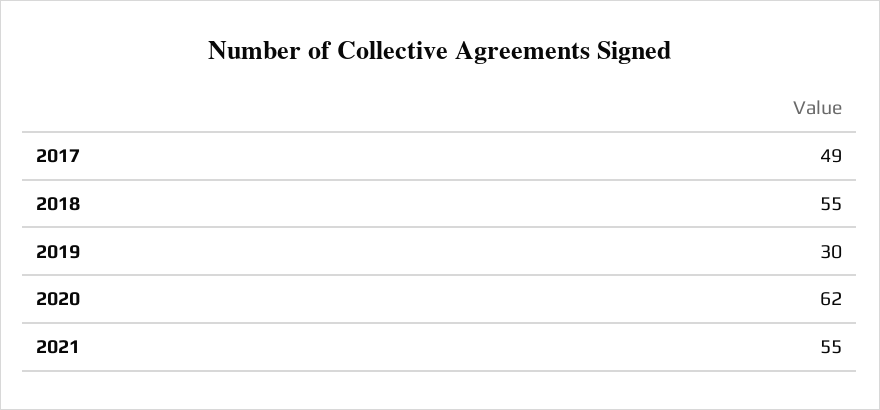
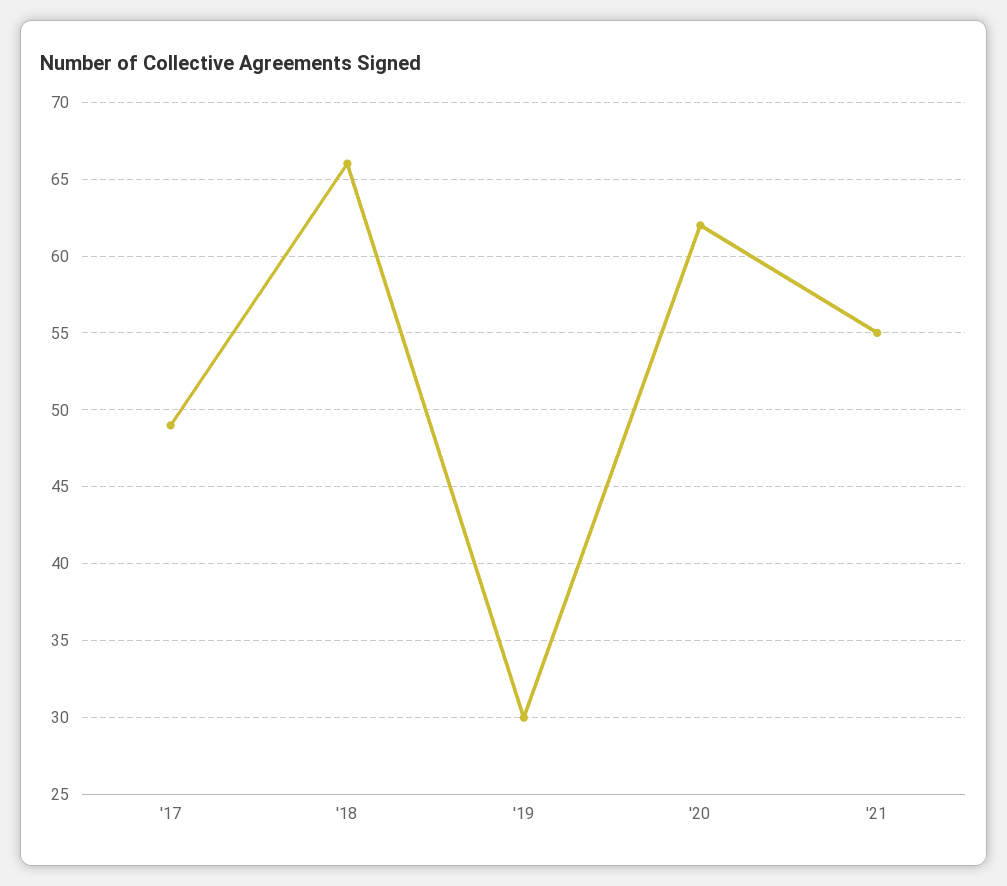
  {
    "2017": 49,
-   "2018": 55,
+   "2018": 66,
    "2019": 30,
    "2020": 62,
    "2021": 55
  }

